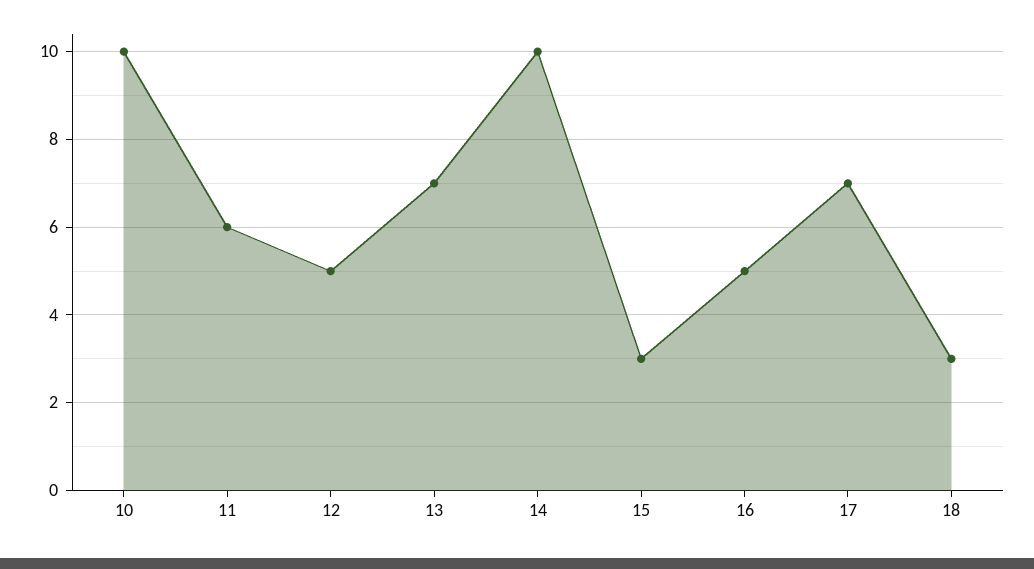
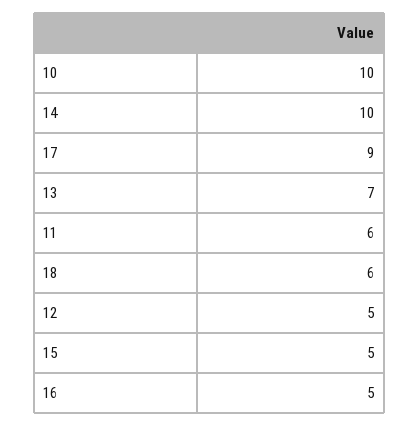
  {
    "10": 10,
    "11": 6,
    "12": 5,
    "13": 7,
    "14": 10,
-   "15": 3,
+   "15": 5,
    "16": 5,
-   "17": 7,
+   "17": 9,
-   "18": 3
+   "18": 6
  }

